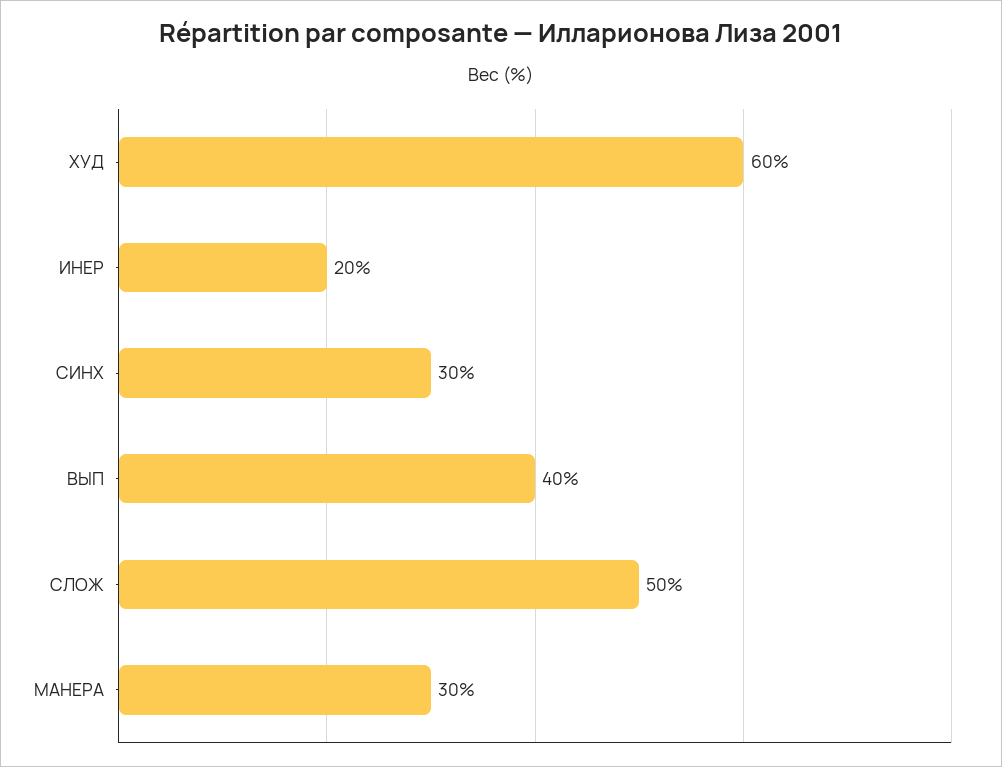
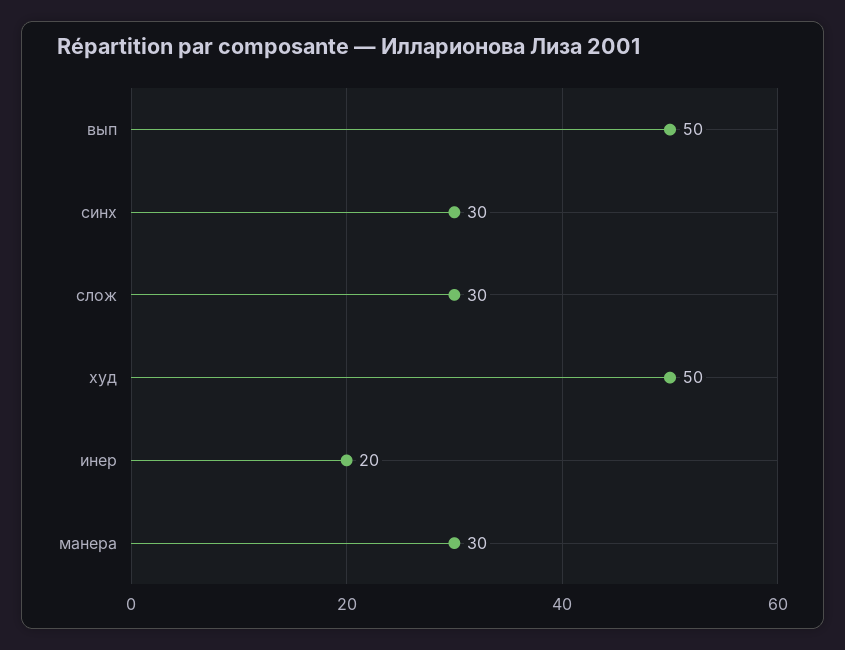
  {
-   "ХУД": 60,
+   "ХУД": 50,
    "ИНЕР": 20,
    "СИНХ": 30,
-   "ВЫП": 40,
+   "ВЫП": 50,
-   "СЛОЖ": 50,
+   "СЛОЖ": 30,
    "МАНЕРА": 30
  }

